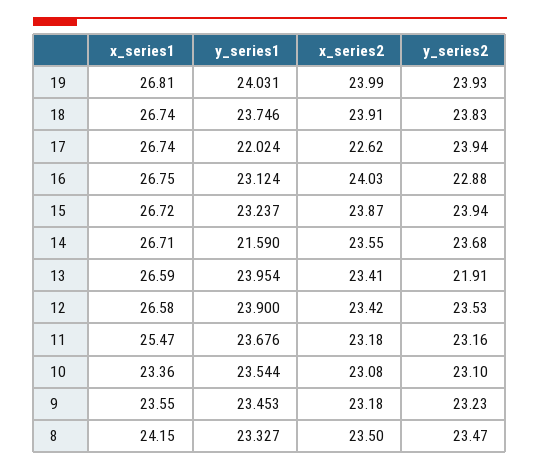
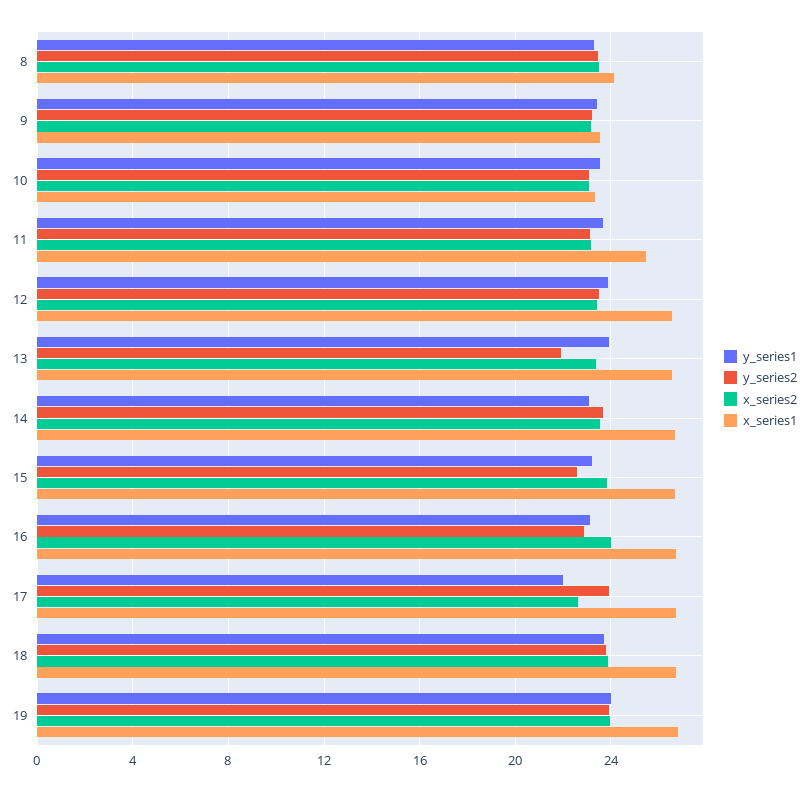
  {
    "x_series1": {
      "19": 26.81,
      "18": 26.74,
      "17": 26.74,
      "16": 26.75,
      "15": 26.72,
      "14": 26.71,
      "13": 26.59,
      "12": 26.58,
      "11": 25.47,
      "10": 23.36,
      "9": 23.55,
      "8": 24.15
    },
    "y_series1": {
      "19": 24.031,
      "18": 23.746,
      "17": 22.024,
      "16": 23.124,
      "15": 23.237,
-     "14": 21.59,
+     "14": 23,
      "13": 23.954,
      "12": 23.9,
      "11": 23.676,
      "10": 23.544,
      "9": 23.453,
      "8": 23.327
    },
    "x_series2": {
      "19": 23.99,
      "18": 23.91,
      "17": 22.62,
      "16": 24.03,
      "15": 23.87,
      "14": 23.55,
      "13": 23.41,
      "12": 23.42,
      "11": 23.18,
      "10": 23.08,
      "9": 23.18,
      "8": 23.5
    },
    "y_series2": {
      "19": 23.93,
      "18": 23.83,
      "17": 23.94,
      "16": 22.88,
-     "15": 23.94,
+     "15": 22.5,
      "14": 23.68,
      "13": 21.91,
      "12": 23.53,
      "11": 23.16,
      "10": 23.1,
      "9": 23.23,
      "8": 23.47
    }
  }

